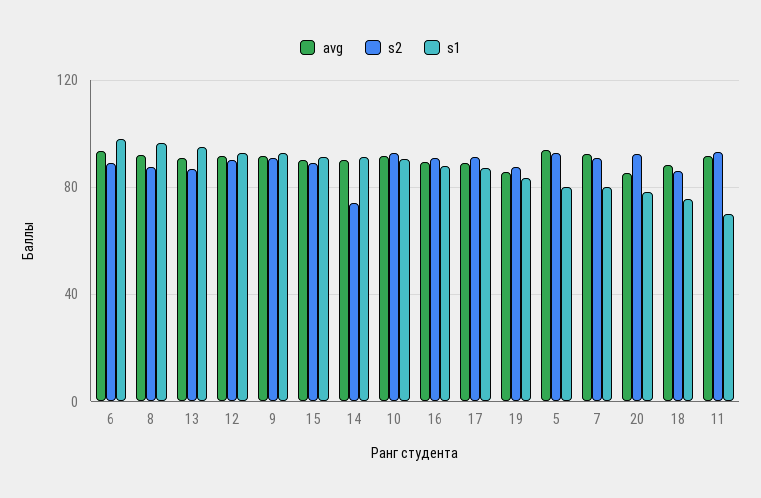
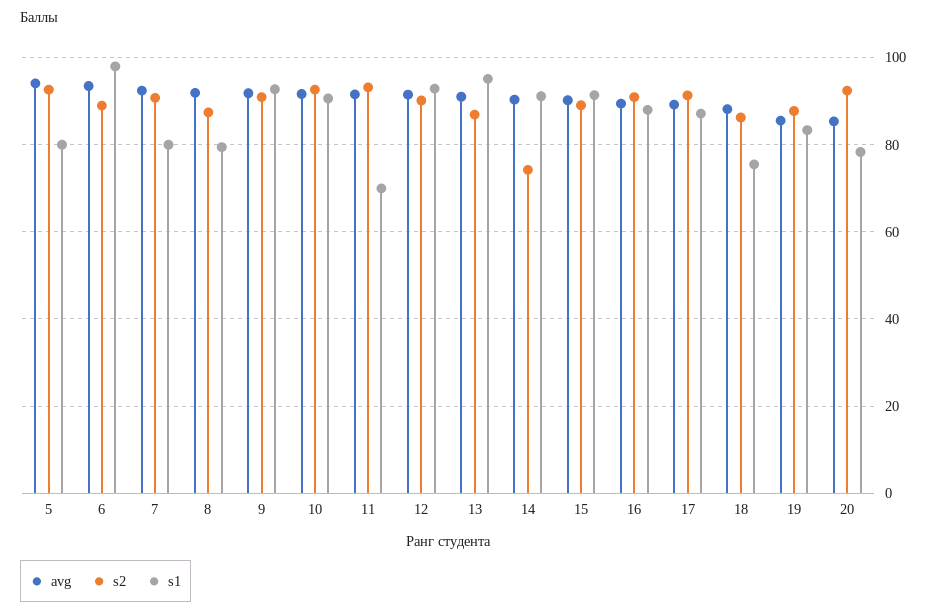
  {
    "avg": {
      "6": 94,
      "8": 92,
      "13": 92,
      "12": 92,
      "9": 92,
      "15": 90,
      "14": 90,
      "10": 92,
      "16": 90,
      "17": 90,
      "19": 86,
      "5": 94,
      "7": 92,
      "20": 86,
      "18": 88,
      "11": 92
    },
    "s2": {
      "6": 90,
      "8": 88,
      "13": 86,
      "12": 90,
      "9": 90,
      "15": 90,
      "14": 74,
      "10": 92,
      "16": 90,
      "17": 92,
      "19": 88,
      "5": 92,
      "7": 90,
      "20": 92,
      "18": 86,
      "11": 94
    },
    "s1": {
      "6": 98,
-     "8": 95,
+     "8": 80,
      "13": 96,
      "12": 92,
      "9": 92,
      "15": 92,
      "14": 92,
      "10": 90,
      "16": 88,
      "17": 88,
      "19": 84,
      "5": 80,
      "7": 80,
      "20": 78,
      "18": 76,
      "11": 70
    }
  }

